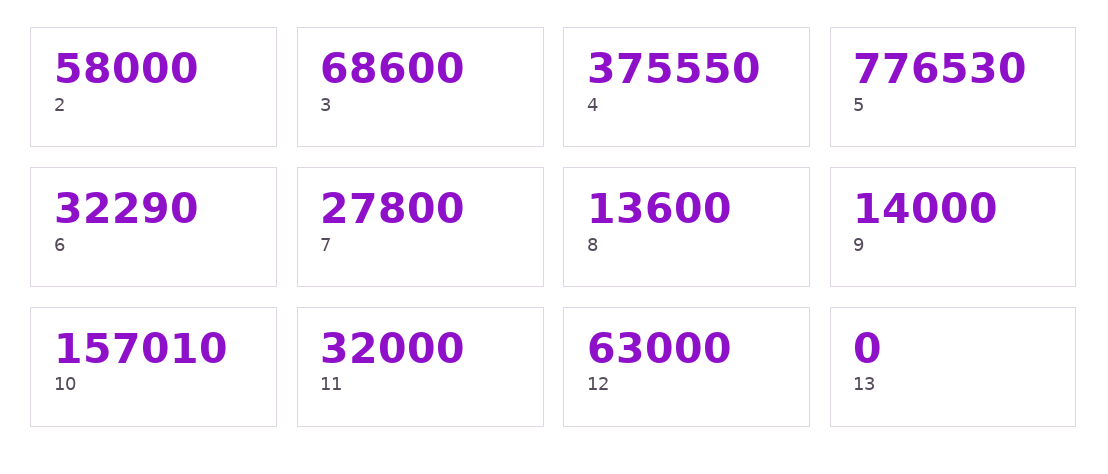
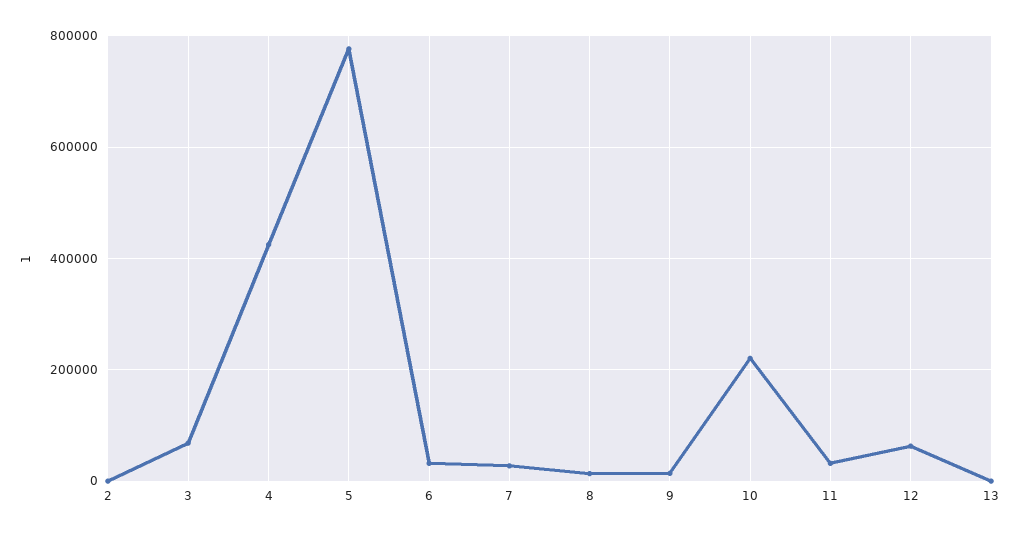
  {
-   "2": 58000,
+   "2": 0,
    "3": 68600,
-   "4": 375550,
+   "4": 420000,
    "5": 776530,
    "6": 32290,
    "7": 27800,
    "8": 13600,
    "9": 14000,
-   "10": 157010,
+   "10": 220000,
    "11": 32000,
    "12": 63000,
    "13": 0
  }

